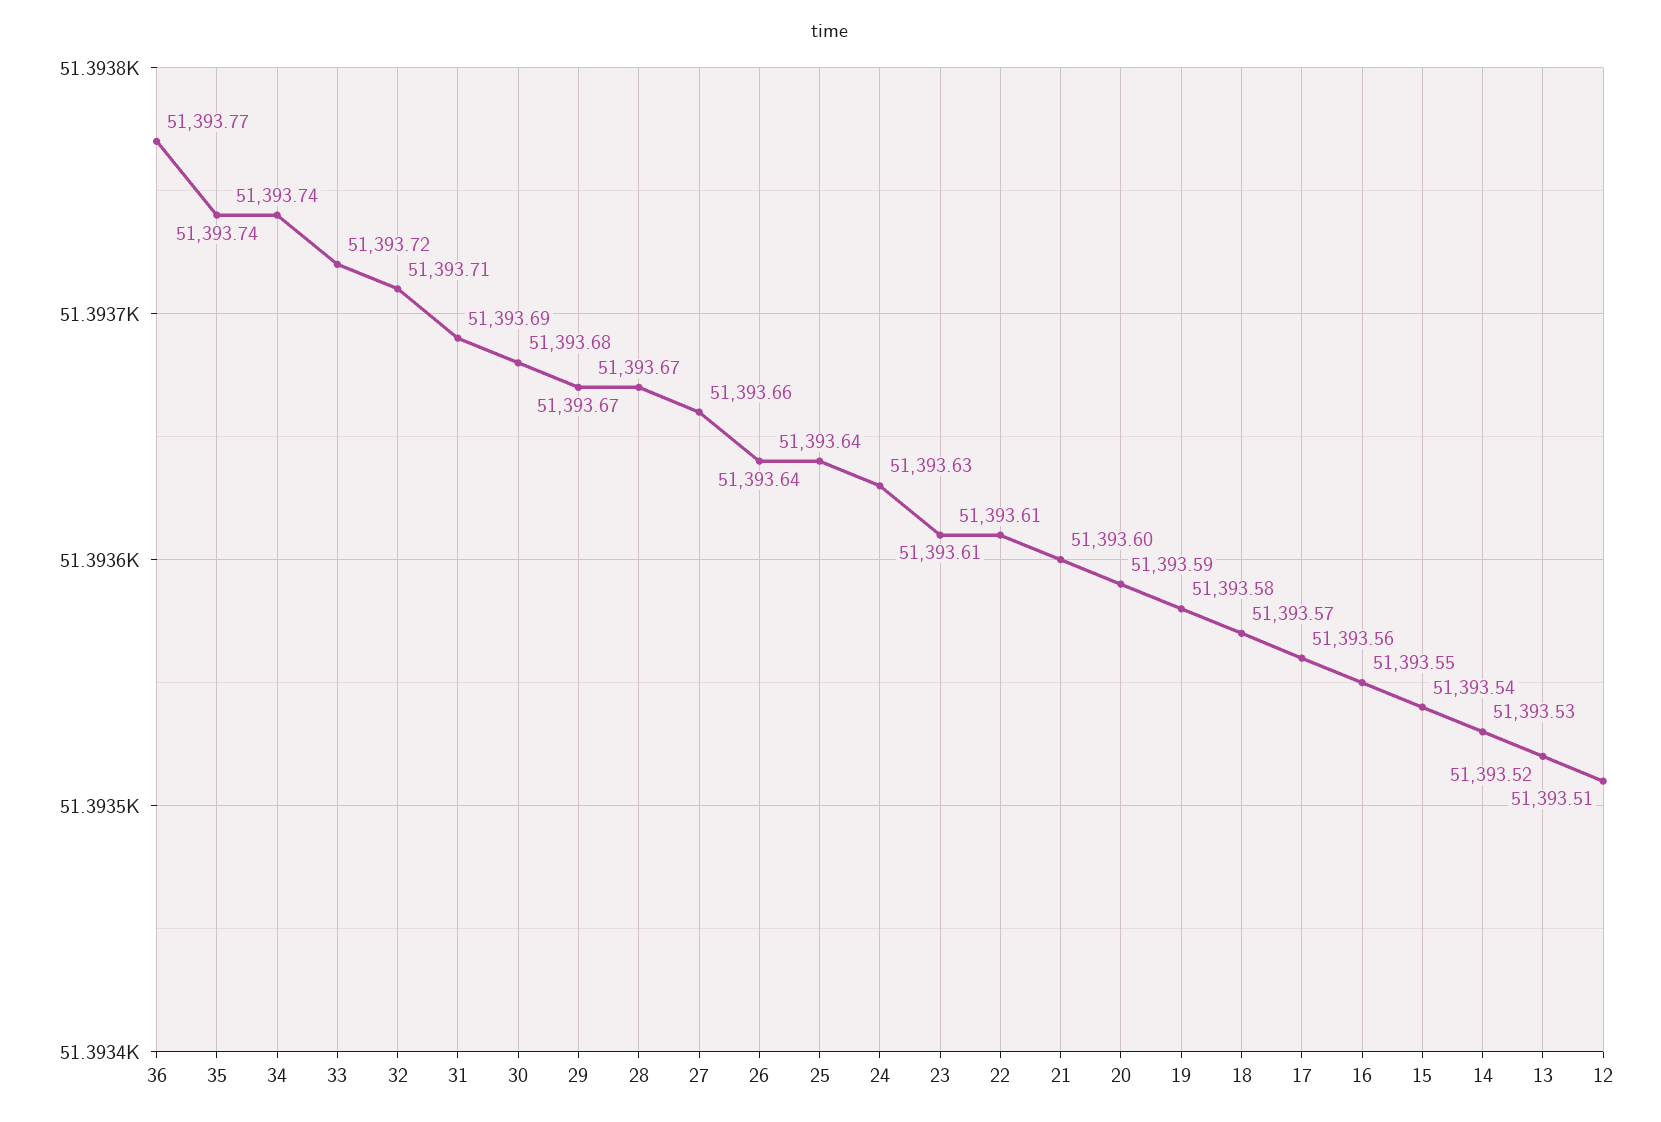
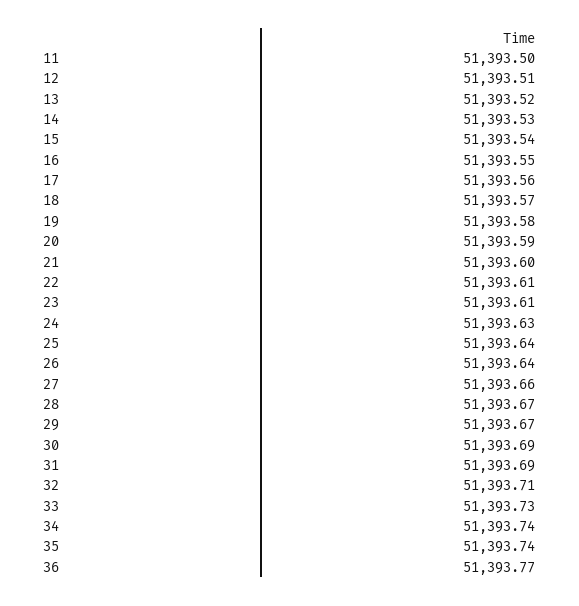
  {
    "36": 51393.77,
    "35": 51393.74,
    "34": 51393.74,
-   "33": 51393.72,
+   "33": 51393.73,
    "32": 51393.71,
    "31": 51393.69,
-   "30": 51393.68,
+   "30": 51393.69,
    "29": 51393.67,
    "28": 51393.67,
    "27": 51393.66,
    "26": 51393.64,
    "25": 51393.64,
    "24": 51393.63,
    "23": 51393.61,
    "22": 51393.61,
    "21": 51393.6,
    "20": 51393.59,
    "19": 51393.58,
    "18": 51393.57,
    "17": 51393.56,
    "16": 51393.55,
    "15": 51393.54,
    "14": 51393.53,
    "13": 51393.52,
-   "12": 51393.51
+   "12": 51393.51,
+   "11": 51393.5
  }

